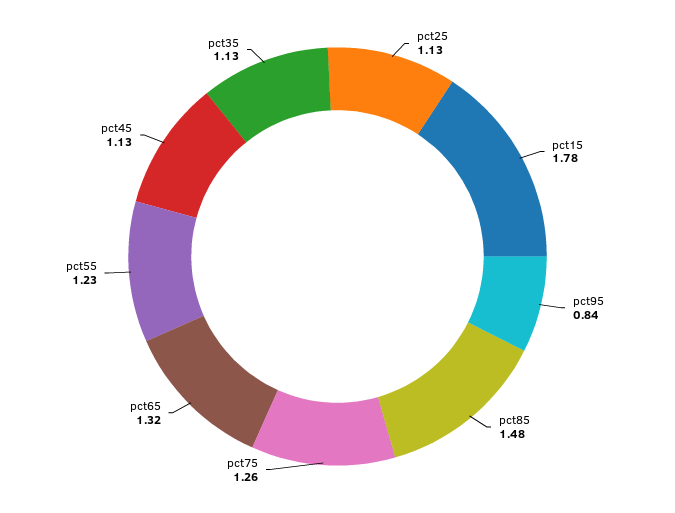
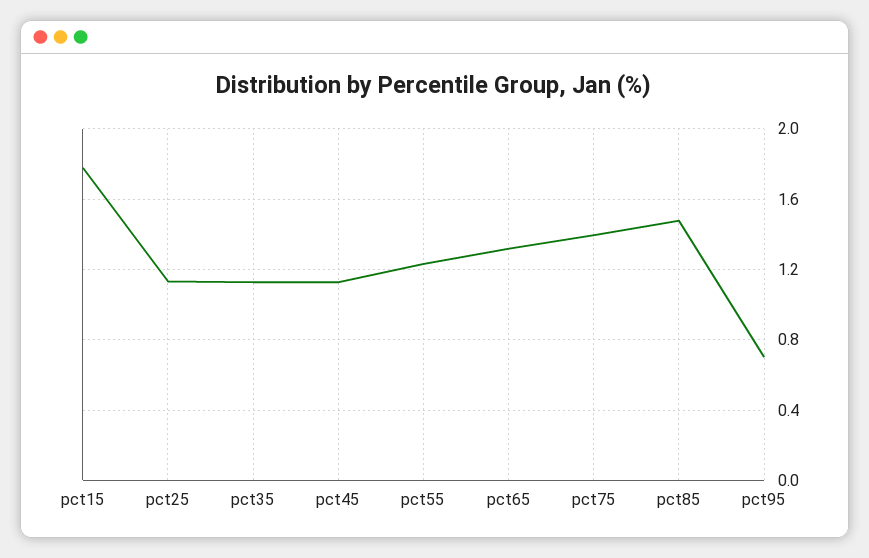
  {
    "pct25": 1.13,
    "pct15": 1.78,
-   "pct95": 0.84,
+   "pct95": 0.7,
    "pct85": 1.48,
-   "pct75": 1.26,
+   "pct75": 1.4,
    "pct65": 1.32,
    "pct55": 1.23,
    "pct45": 1.13,
    "pct35": 1.13
  }

